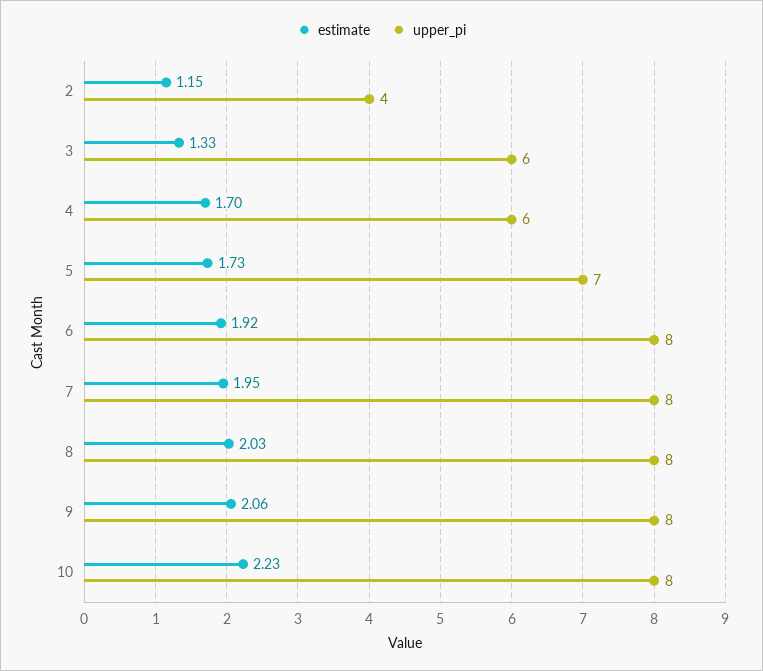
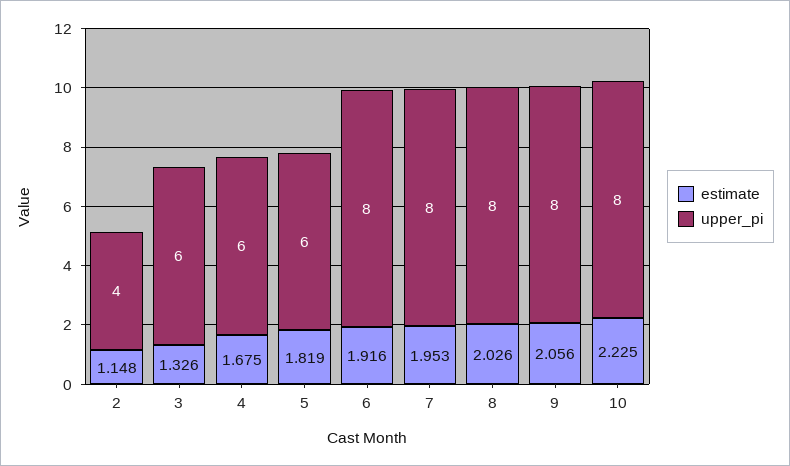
  {
    "estimate": {
      "2": 1.148,
      "3": 1.326,
-     "4": 1.7,
+     "4": 1.675,
-     "5": 1.73,
+     "5": 1.819,
      "6": 1.916,
      "7": 1.953,
      "8": 2.026,
      "9": 2.056,
      "10": 2.225
    },
    "upper_pi": {
      "2": 4,
      "3": 6,
      "4": 6,
-     "5": 7,
+     "5": 6,
      "6": 8,
      "7": 8,
      "8": 8,
      "9": 8,
      "10": 8
    }
  }

